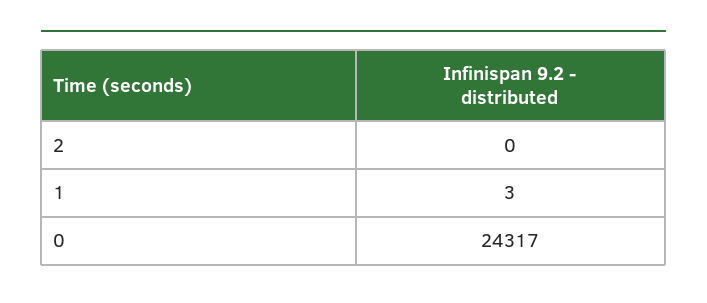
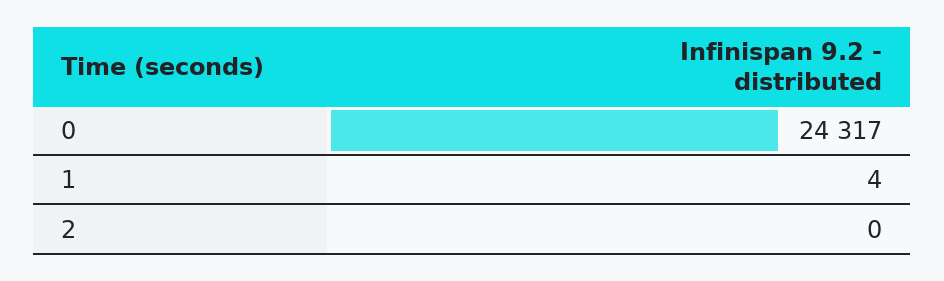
  {
    "2": 0,
-   "1": 3,
+   "1": 4,
    "0": 24317
  }

